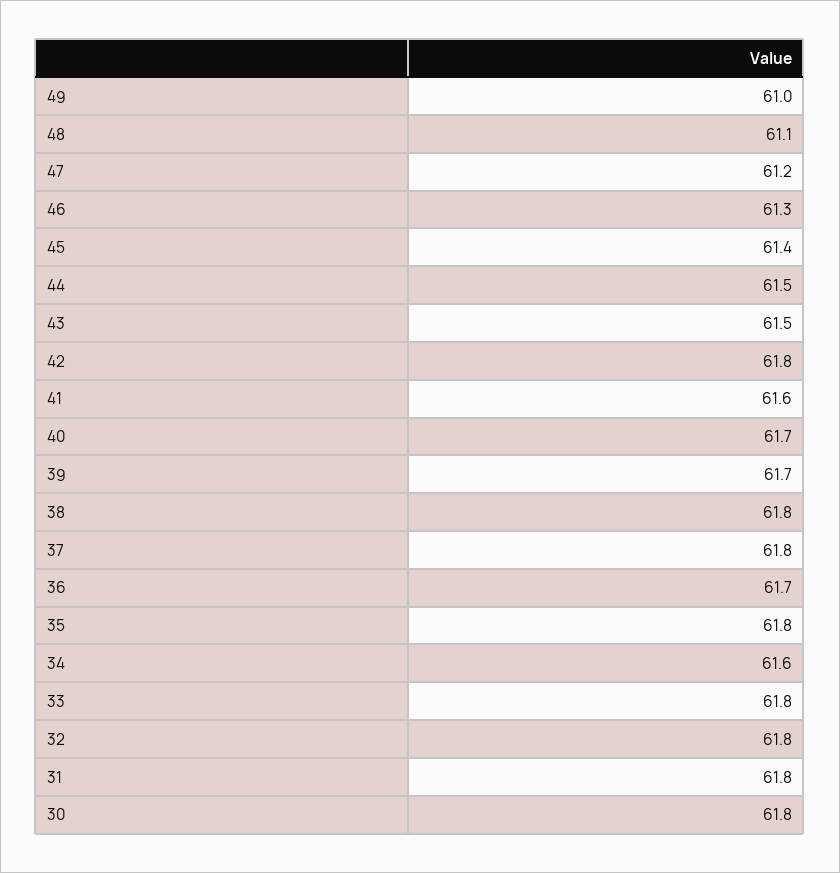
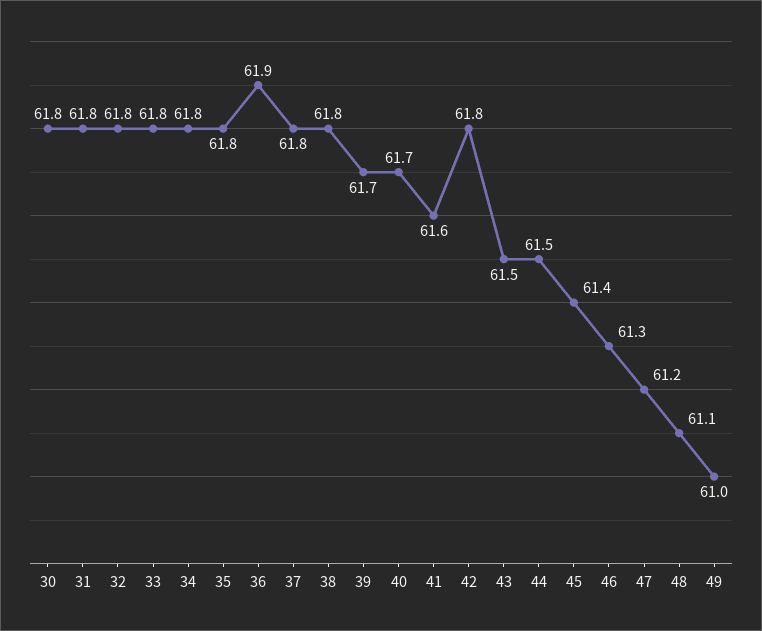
  {
    "49": 61,
    "48": 61.1,
    "47": 61.2,
    "46": 61.3,
    "45": 61.4,
    "44": 61.5,
    "43": 61.5,
    "42": 61.8,
    "41": 61.6,
    "40": 61.7,
    "39": 61.7,
    "38": 61.8,
    "37": 61.8,
-   "36": 61.7,
+   "36": 61.9,
    "35": 61.8,
-   "34": 61.6,
+   "34": 61.8,
    "33": 61.8,
    "32": 61.8,
    "31": 61.8,
    "30": 61.8
  }

